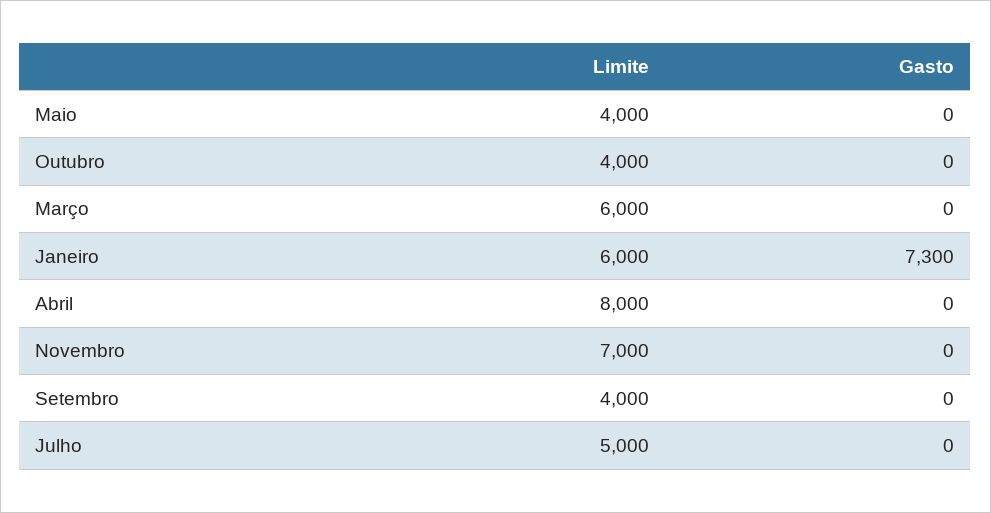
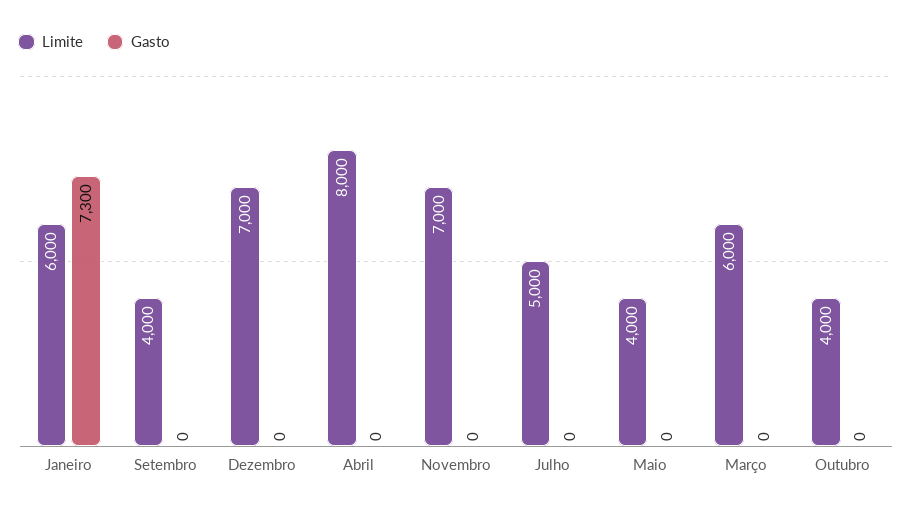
  {
    "Limite": {
      "Maio": 4000,
      "Outubro": 4000,
      "Março": 6000,
      "Janeiro": 6000,
      "Abril": 8000,
      "Novembro": 7000,
      "Setembro": 4000,
-     "Julho": 5000
+     "Julho": 5000,
+     "Dezembro": 7000
    },
    "Gasto": {
      "Maio": 0,
      "Outubro": 0,
      "Março": 0,
      "Janeiro": 7300,
      "Abril": 0,
      "Novembro": 0,
      "Setembro": 0,
-     "Julho": 0
+     "Julho": 0,
+     "Dezembro": 0
    }
  }

